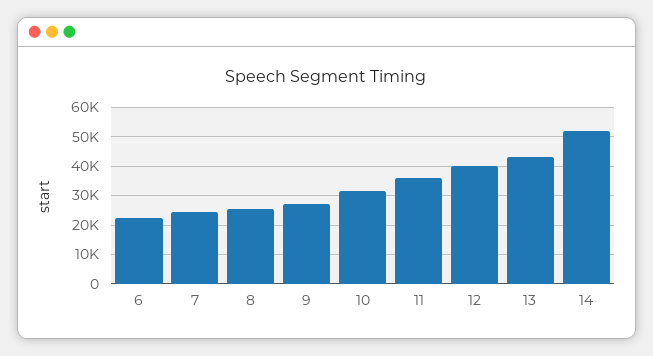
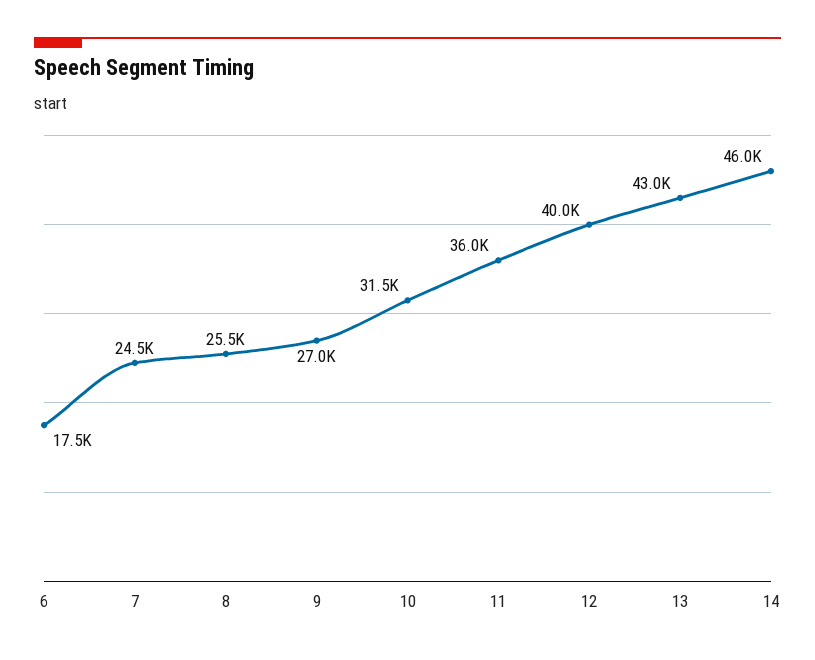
  {
-   "6": 22500,
+   "6": 17500,
    "7": 24500,
    "8": 25500,
    "9": 27000,
    "10": 31500,
    "11": 36000,
    "12": 40000,
    "13": 43000,
-   "14": 52500
+   "14": 46000
  }

